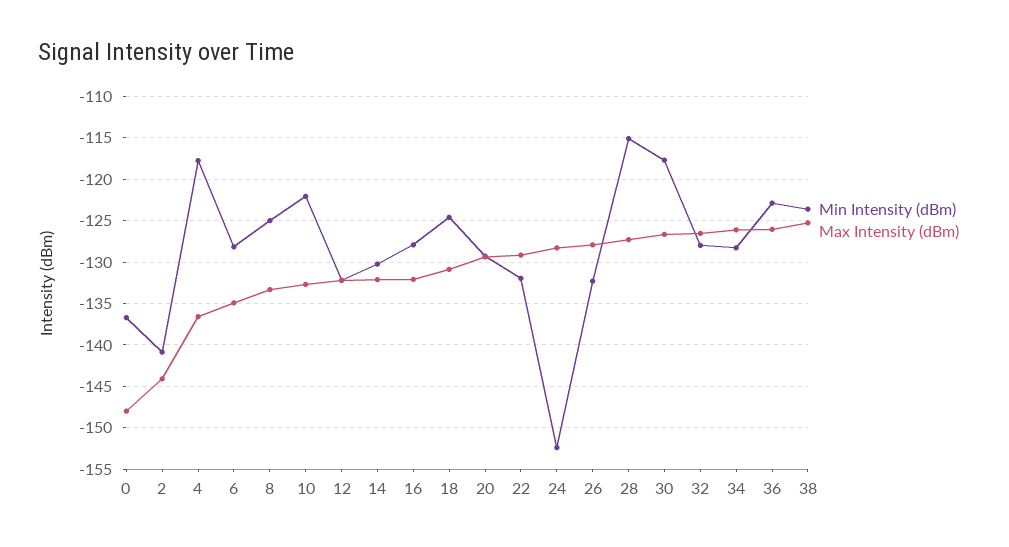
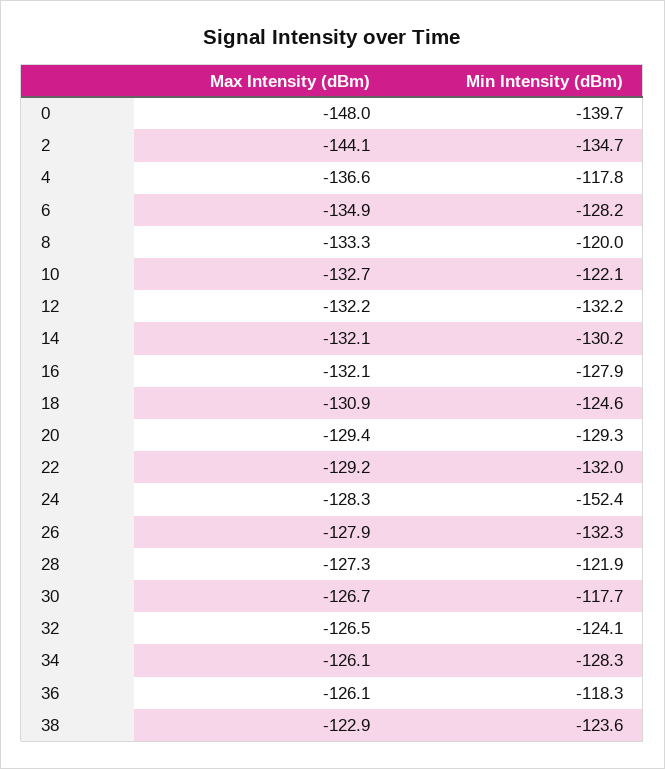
  {
    "Min Intensity (dBm)": {
-     "0": -137,
+     "0": -139.7,
-     "2": -141,
+     "2": -134.7,
      "4": -117.8,
      "6": -128.2,
-     "8": -125,
+     "8": -120,
      "10": -122.1,
      "12": -132.2,
      "14": -130.2,
      "16": -127.9,
      "18": -124.6,
      "20": -129.3,
      "22": -132,
      "24": -152.4,
      "26": -132.3,
-     "28": -115,
+     "28": -121.9,
      "30": -117.7,
-     "32": -128,
+     "32": -124.1,
      "34": -128.3,
-     "36": -123,
+     "36": -118.3,
      "38": -123.6
    },
    "Max Intensity (dBm)": {
      "0": -148,
      "2": -144.1,
      "4": -136.6,
      "6": -134.9,
      "8": -133.3,
      "10": -132.7,
      "12": -132.2,
      "14": -132.1,
      "16": -132.1,
      "18": -130.9,
      "20": -129.4,
      "22": -129.2,
      "24": -128.3,
      "26": -127.9,
      "28": -127.3,
      "30": -126.7,
      "32": -126.5,
      "34": -126.1,
      "36": -126.1,
-     "38": -125
+     "38": -122.9
    }
  }

